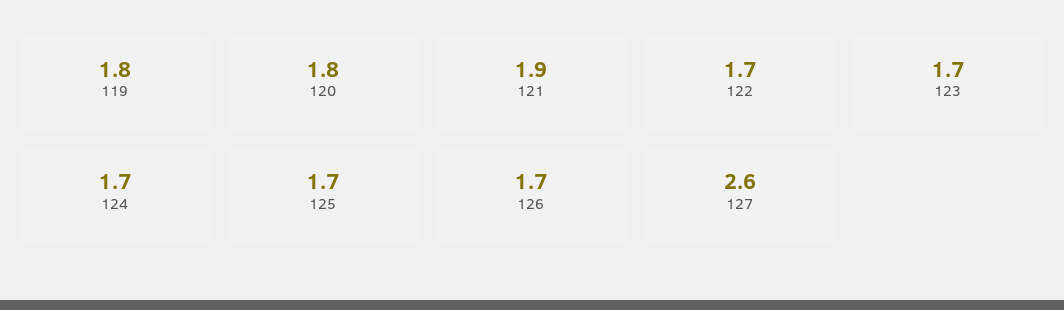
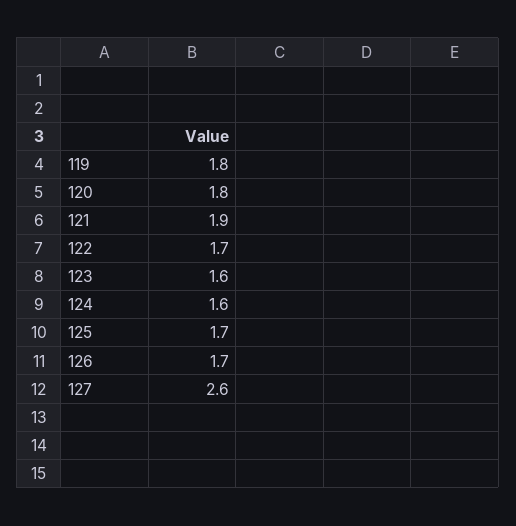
  {
    "119": 1.8,
    "120": 1.8,
    "121": 1.9,
    "122": 1.7,
-   "123": 1.7,
+   "123": 1.6,
-   "124": 1.7,
+   "124": 1.6,
    "125": 1.7,
    "126": 1.7,
    "127": 2.6
  }

